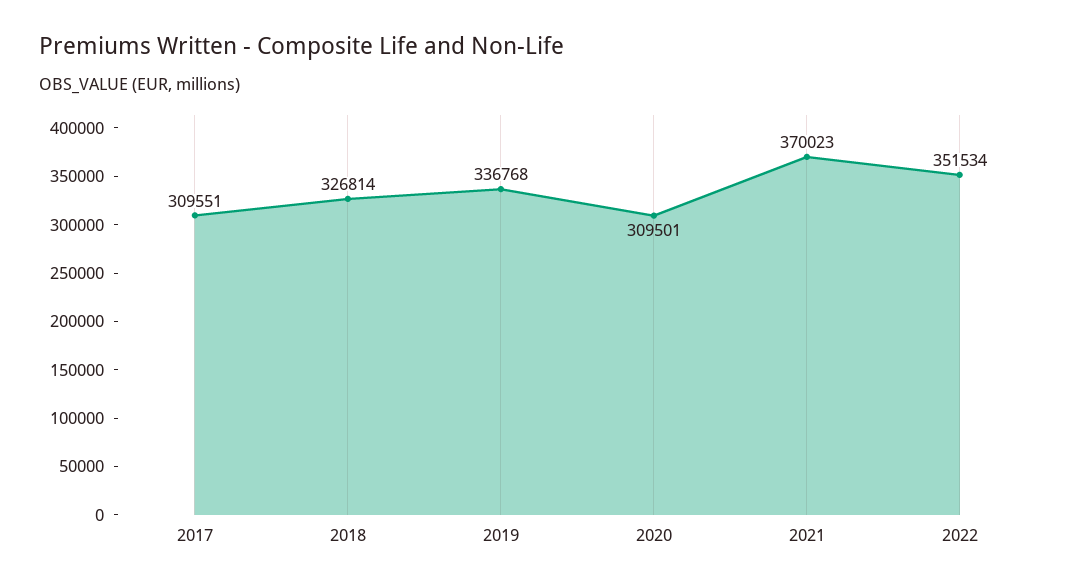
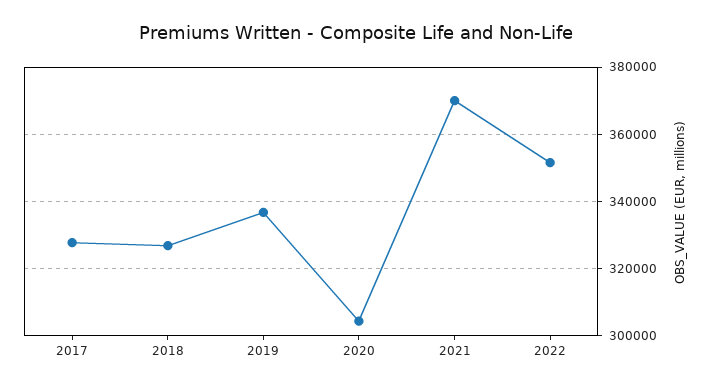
  {
-   "2017": 309551,
+   "2017": 328000,
    "2018": 326814,
    "2019": 336768,
-   "2020": 309501,
+   "2020": 304000,
    "2021": 370023,
    "2022": 351534
  }

